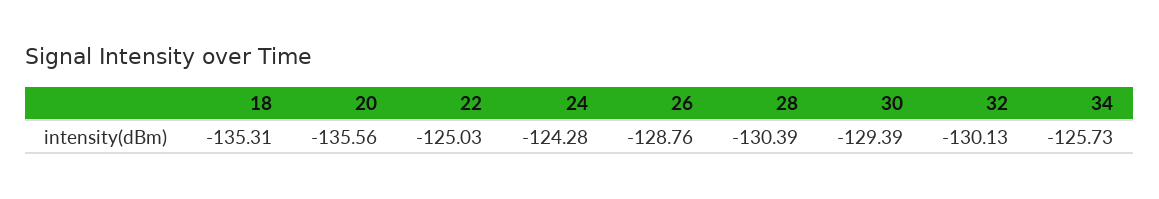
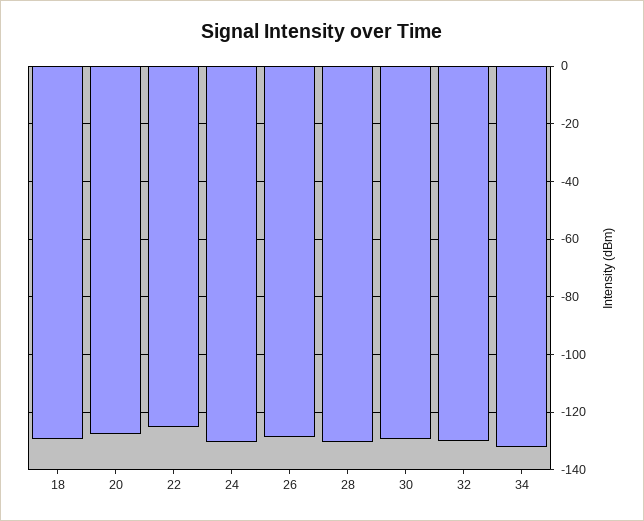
  {
-   "18": -135.31,
+   "18": -130,
-   "20": -135.56,
+   "20": -127.5,
    "22": -125.03,
-   "24": -124.28,
+   "24": -130,
    "26": -128.76,
    "28": -130.39,
    "30": -129.39,
    "32": -130.13,
-   "34": -125.73
+   "34": -132.5
  }

